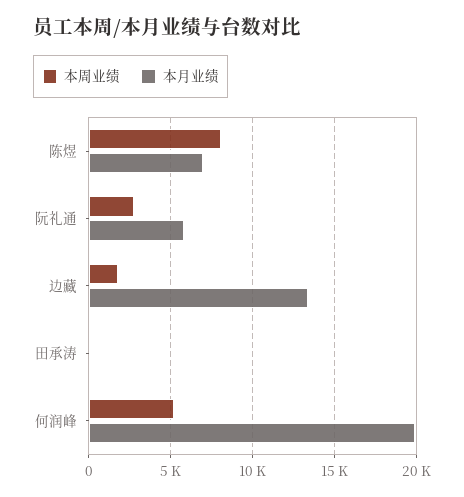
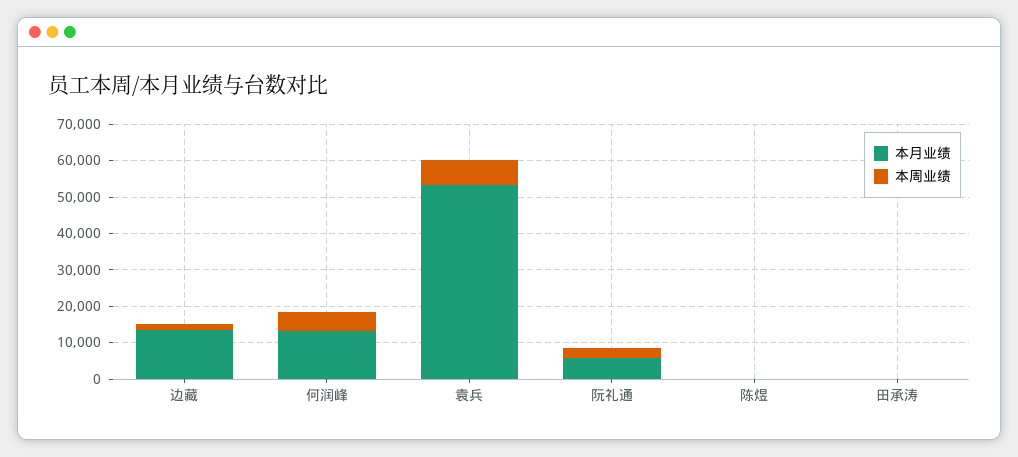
  {
    "本周业绩": {
-     "陈煜": 8000,
+     "陈煜": 0,
      "阮礼通": 3000,
      "边藏": 2000,
      "田承涛": 0,
-     "何润峰": 5000
+     "何润峰": 5000,
+     "袁兵": 7500
    },
    "本月业绩": {
-     "陈煜": 7000,
+     "陈煜": 0,
      "阮礼通": 6000,
      "边藏": 13500,
      "田承涛": 0,
-     "何润峰": 20000
+     "何润峰": 12500,
+     "袁兵": 52500
    }
  }

